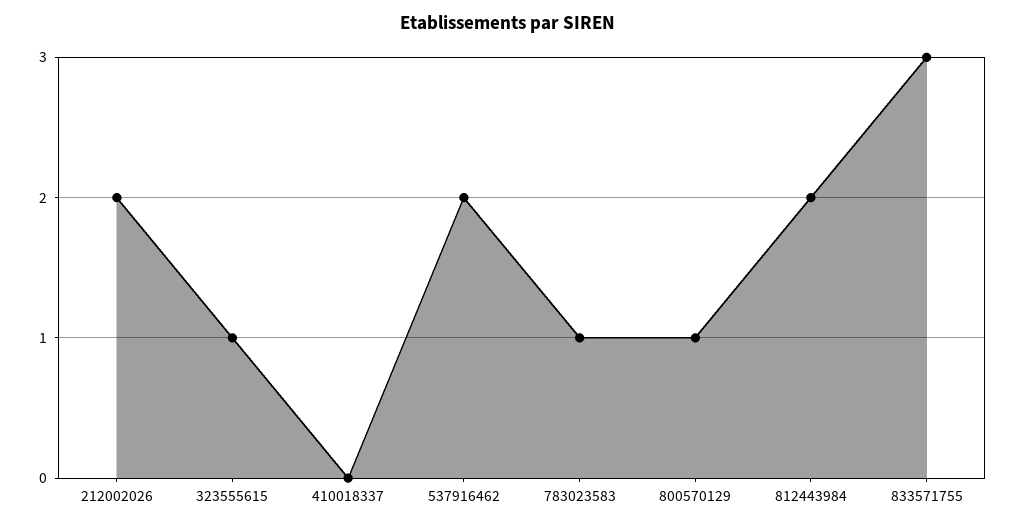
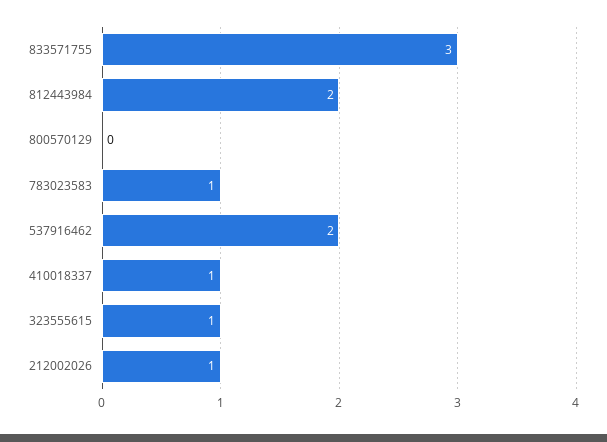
  {
-   "212002026": 2,
+   "212002026": 1,
    "323555615": 1,
-   "410018337": 0,
+   "410018337": 1,
    "537916462": 2,
    "783023583": 1,
-   "800570129": 1,
+   "800570129": 0,
    "812443984": 2,
    "833571755": 3
  }

